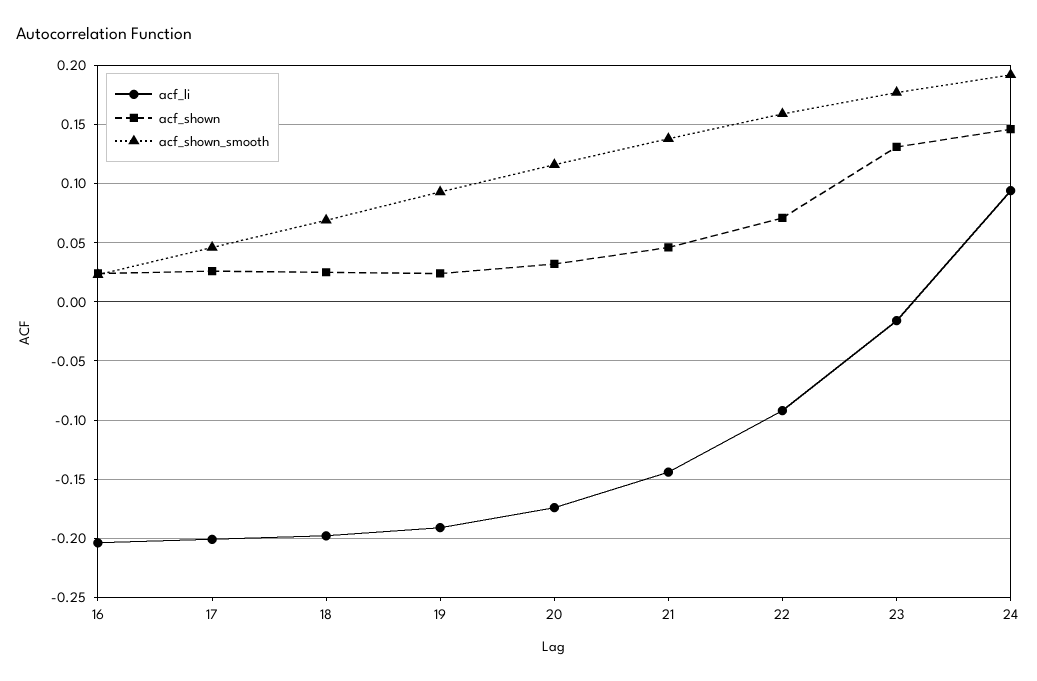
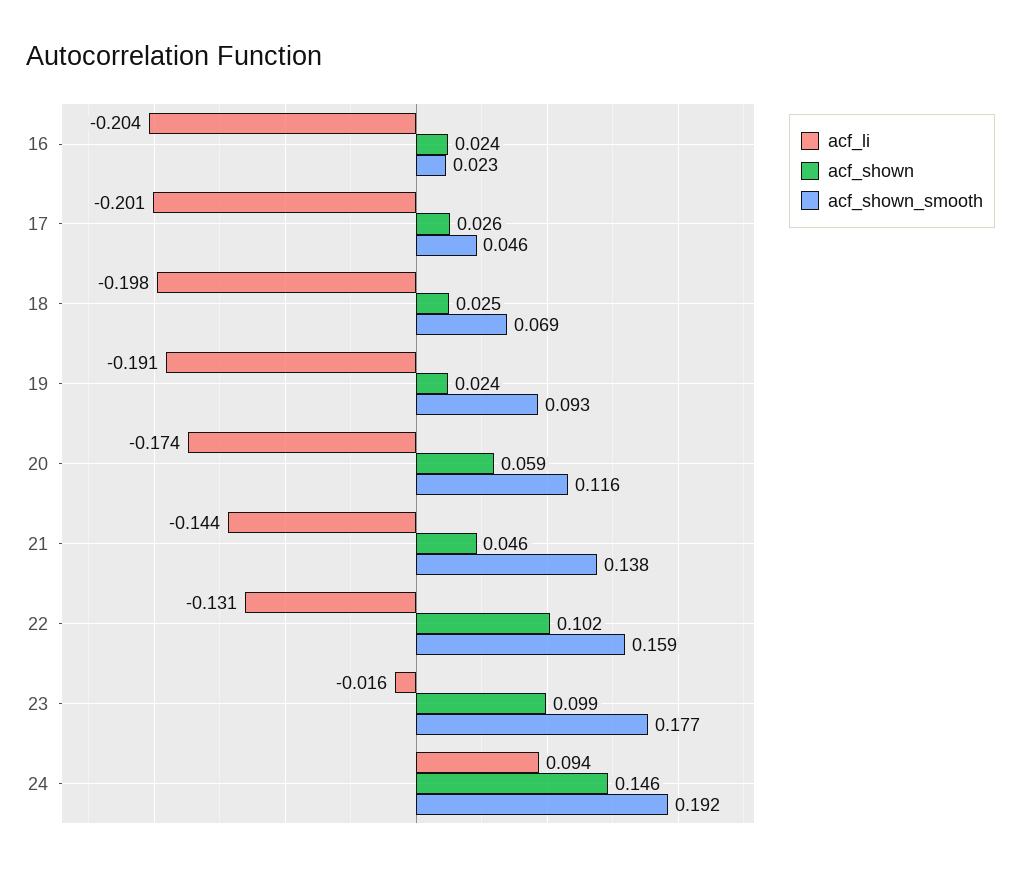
  {
    "acf_li": {
      "16": -0.204,
      "17": -0.201,
      "18": -0.198,
      "19": -0.191,
      "20": -0.174,
      "21": -0.144,
-     "22": -0.09,
+     "22": -0.131,
      "23": -0.016,
      "24": 0.094
    },
    "acf_shown": {
      "16": 0.024,
      "17": 0.026,
      "18": 0.025,
      "19": 0.024,
-     "20": 0.03,
+     "20": 0.059,
      "21": 0.046,
-     "22": 0.07,
+     "22": 0.102,
-     "23": 0.13,
+     "23": 0.099,
      "24": 0.146
    },
    "acf_shown_smooth": {
      "16": 0.023,
      "17": 0.046,
      "18": 0.069,
      "19": 0.093,
      "20": 0.116,
      "21": 0.138,
      "22": 0.159,
      "23": 0.177,
      "24": 0.192
    }
  }

